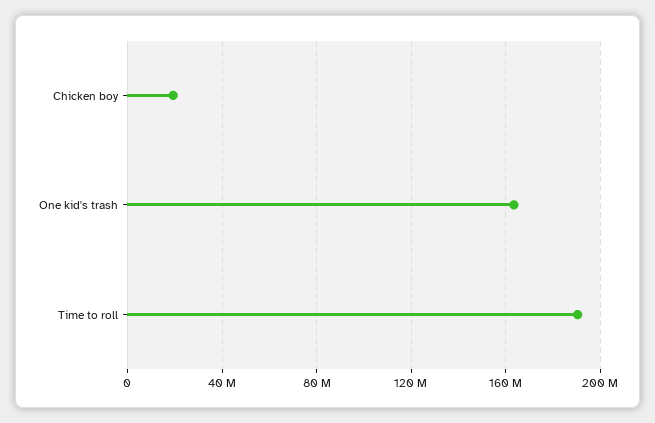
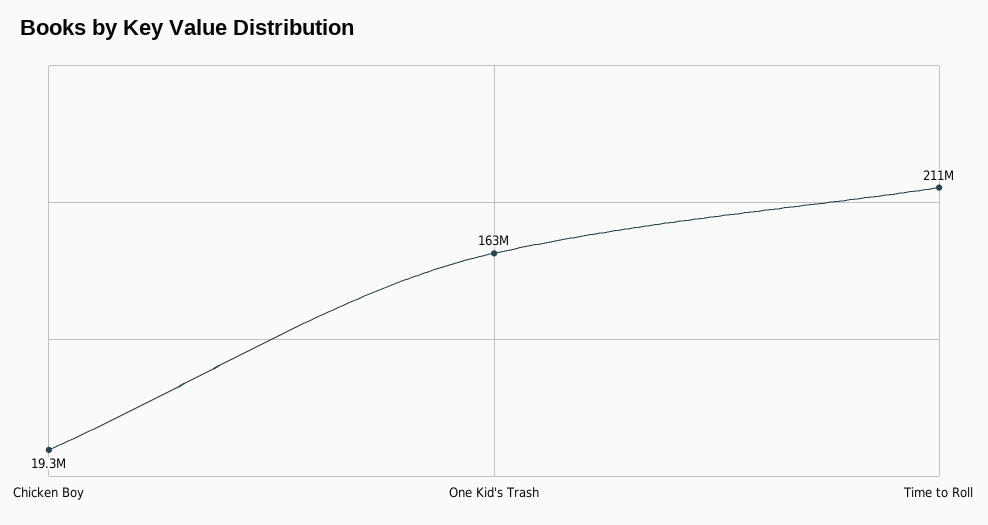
  {
    "Chicken boy": 19300000,
    "One kid's trash": 163000000,
-   "Time to roll": 190000000
+   "Time to roll": 211000000
  }

